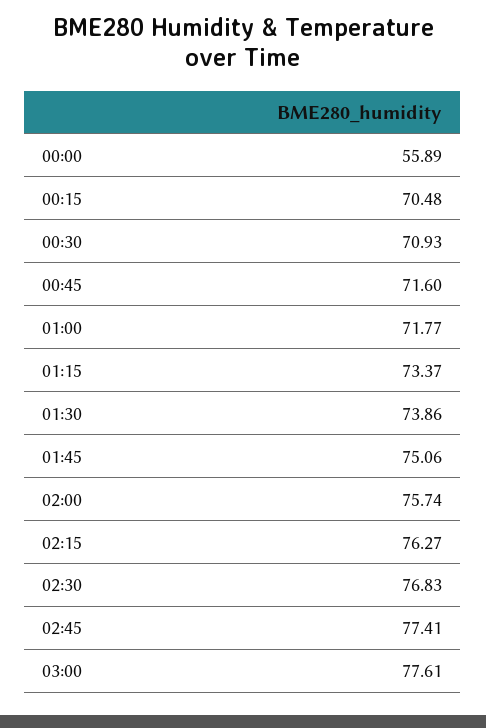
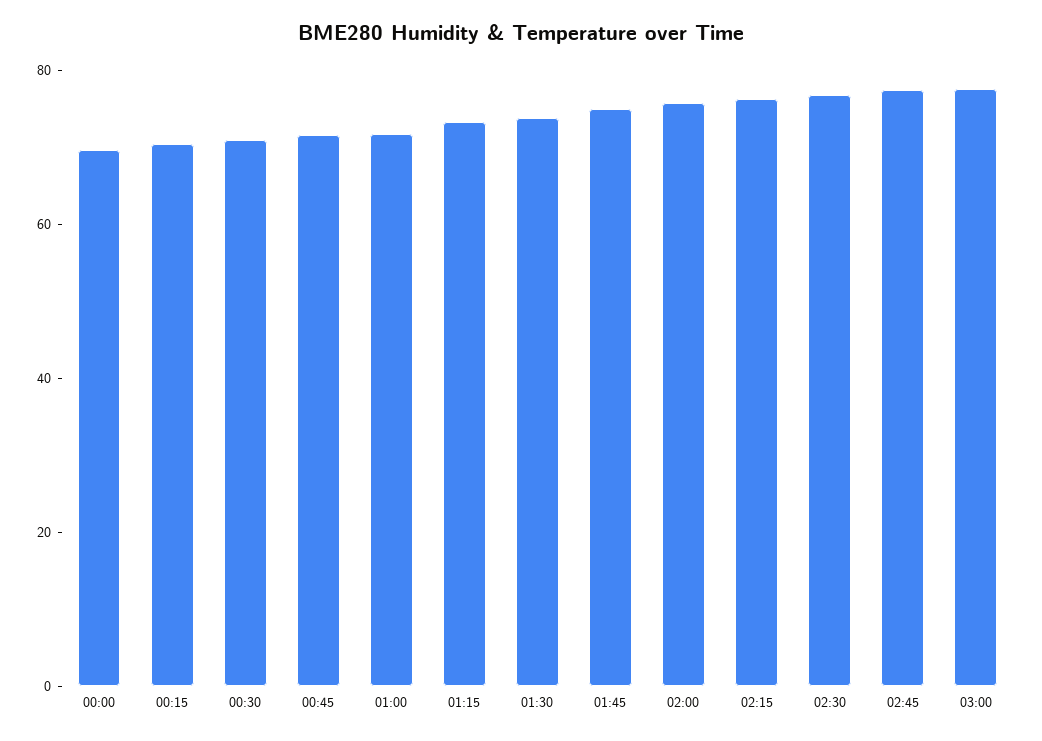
  {
-   "00:00": 55.89,
+   "00:00": 70,
    "00:15": 70.48,
    "00:30": 70.93,
    "00:45": 71.6,
    "01:00": 71.77,
    "01:15": 73.37,
    "01:30": 73.86,
    "01:45": 75.06,
    "02:00": 75.74,
    "02:15": 76.27,
    "02:30": 76.83,
    "02:45": 77.41,
    "03:00": 77.61
  }

